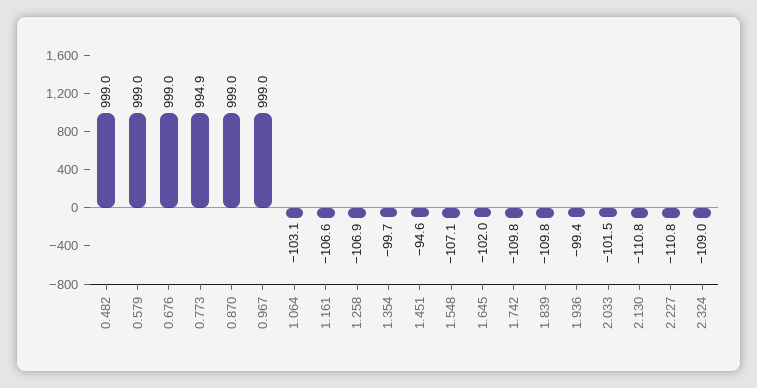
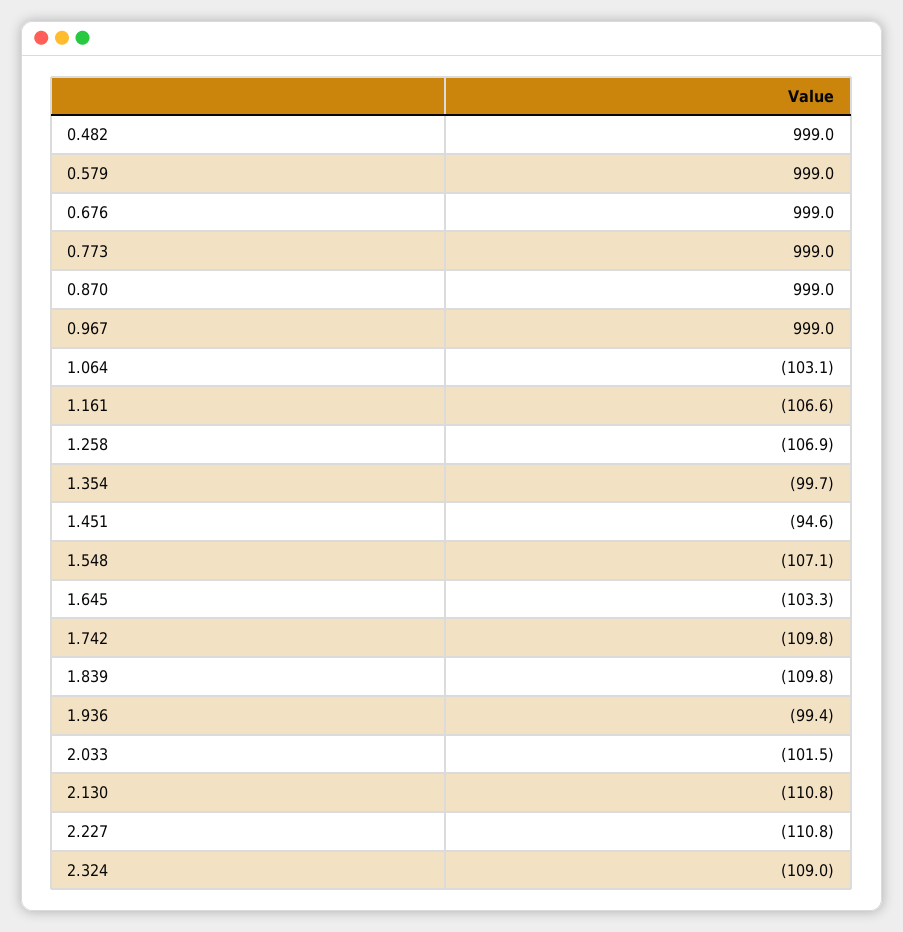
  {
    "0.482": 999,
    "0.579": 999,
    "0.676": 999,
-   "0.773": 994.9,
+   "0.773": 999,
    "0.870": 999,
    "0.967": 999,
    "1.064": -103.1,
    "1.161": -106.6,
    "1.258": -106.9,
    "1.354": -99.7,
    "1.451": -94.6,
    "1.548": -107.1,
-   "1.645": -102,
+   "1.645": -103.3,
    "1.742": -109.8,
    "1.839": -109.8,
    "1.936": -99.4,
    "2.033": -101.5,
    "2.130": -110.8,
    "2.227": -110.8,
    "2.324": -109
  }

